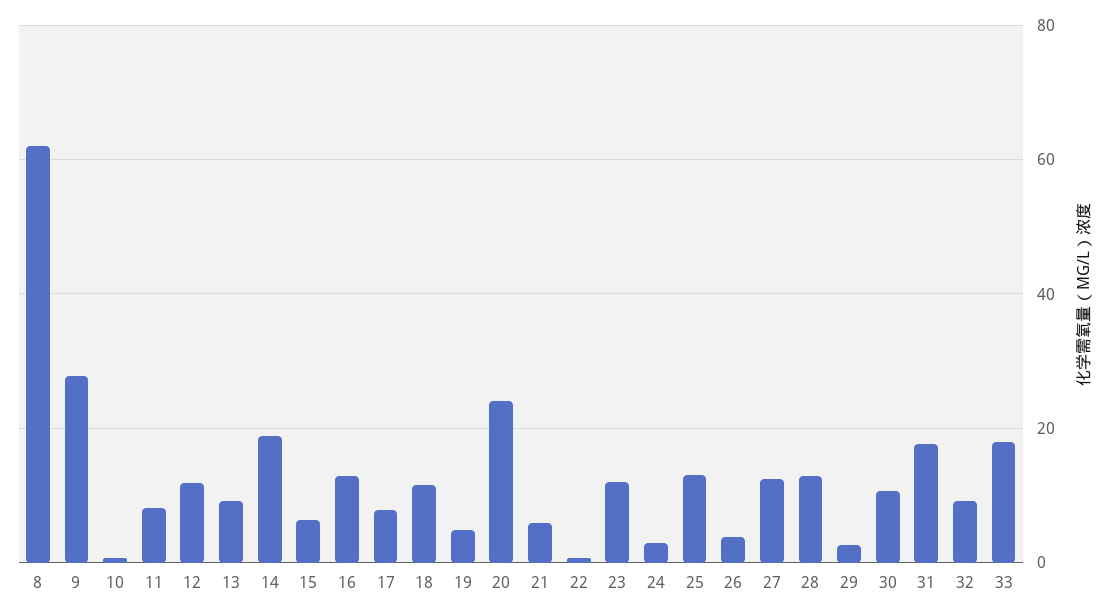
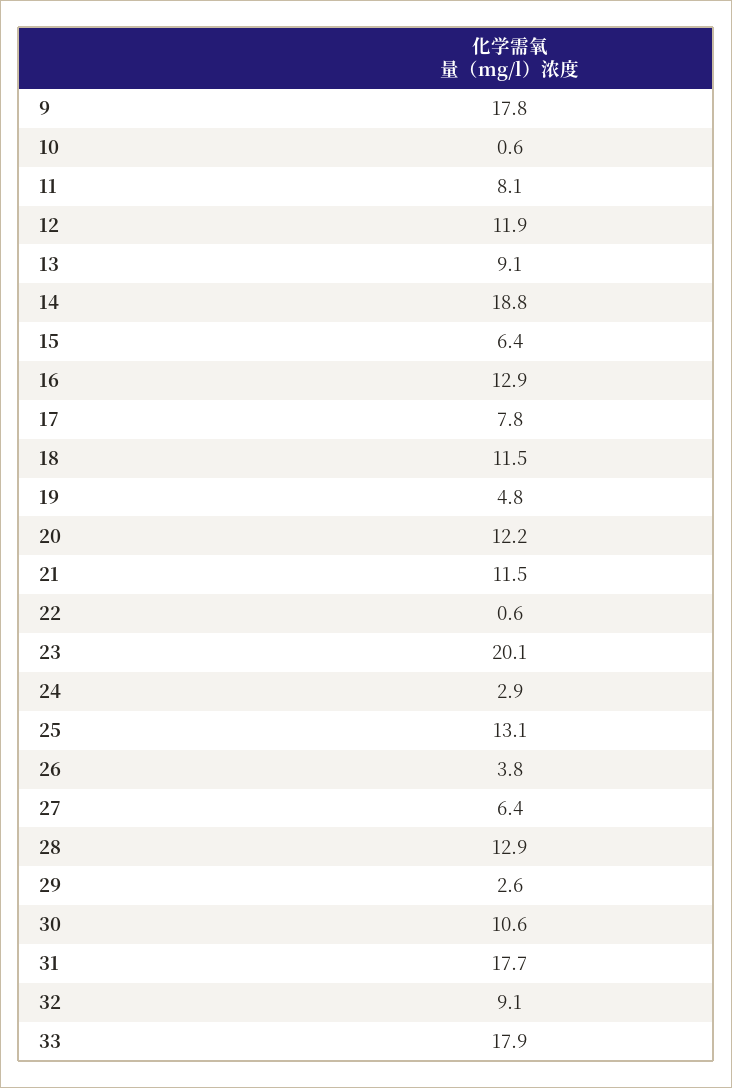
  {
-   "8": 62,
-   "9": 28,
+   "9": 17.8,
    "10": 0.6,
    "11": 8.1,
    "12": 11.9,
    "13": 9.1,
    "14": 18.8,
    "15": 6.4,
    "16": 12.9,
    "17": 7.8,
    "18": 11.5,
    "19": 4.8,
-   "20": 24,
+   "20": 12.2,
-   "21": 6,
+   "21": 11.5,
    "22": 0.6,
-   "23": 12,
+   "23": 20.1,
    "24": 2.9,
    "25": 13.1,
    "26": 3.8,
-   "27": 12,
+   "27": 6.4,
    "28": 12.9,
    "29": 2.6,
    "30": 10.6,
    "31": 17.7,
    "32": 9.1,
    "33": 17.9
  }

